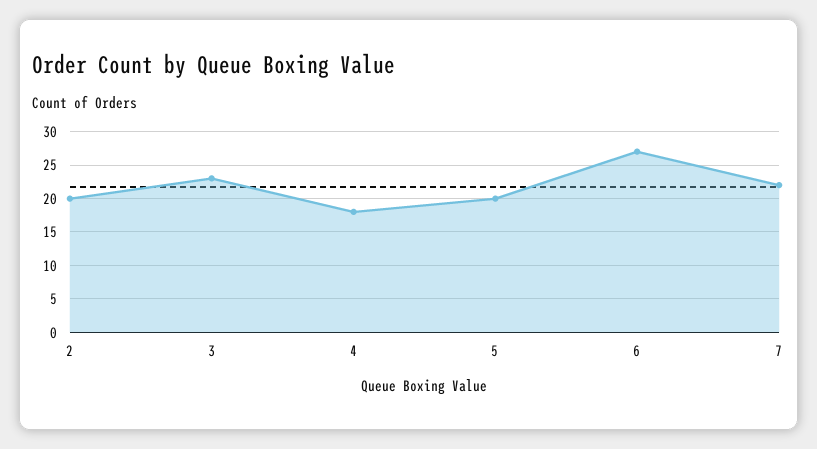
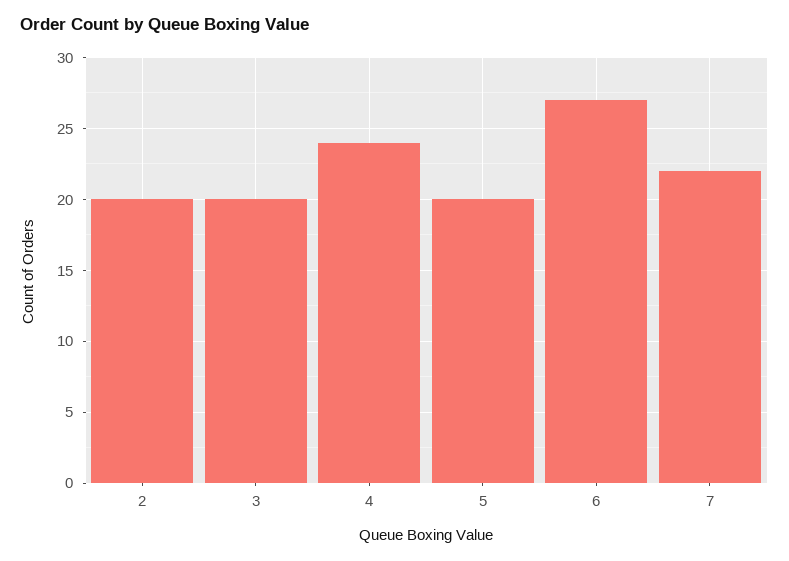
  {
    "2": 20,
-   "3": 23,
+   "3": 20,
-   "4": 18,
+   "4": 24,
    "5": 20,
    "6": 27,
    "7": 22
  }

